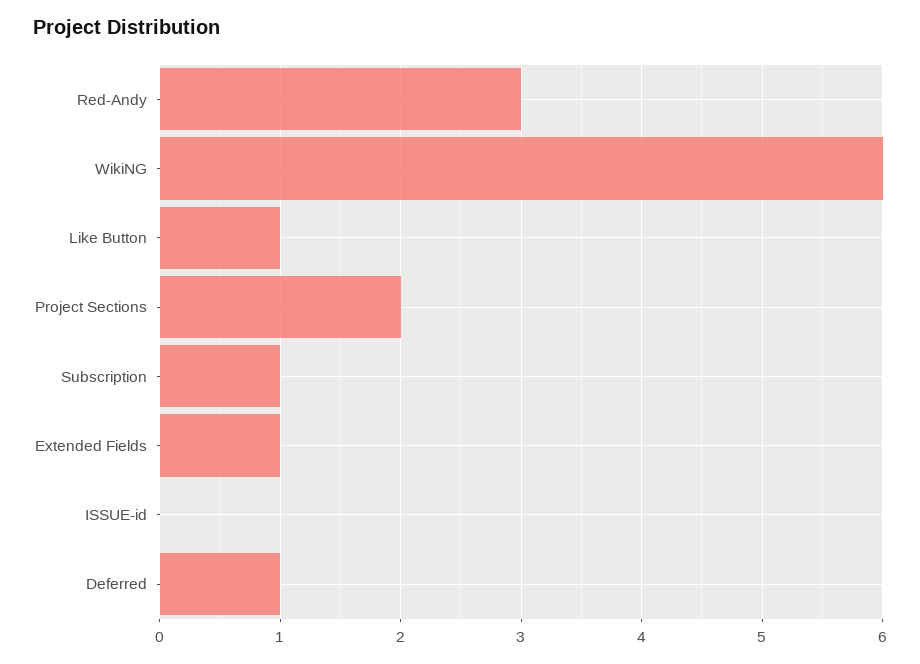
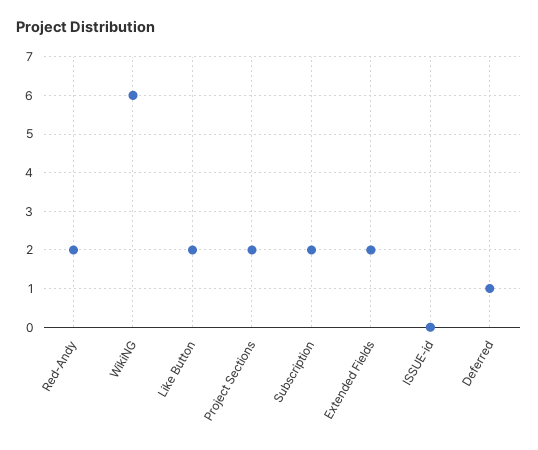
  {
-   "Red-Andy": 3,
+   "Red-Andy": 2,
    "WikiNG": 6,
-   "Like Button": 1,
+   "Like Button": 2,
    "Project Sections": 2,
-   "Subscription": 1,
+   "Subscription": 2,
-   "Extended Fields": 1,
+   "Extended Fields": 2,
    "ISSUE-id": 0,
    "Deferred": 1
  }

